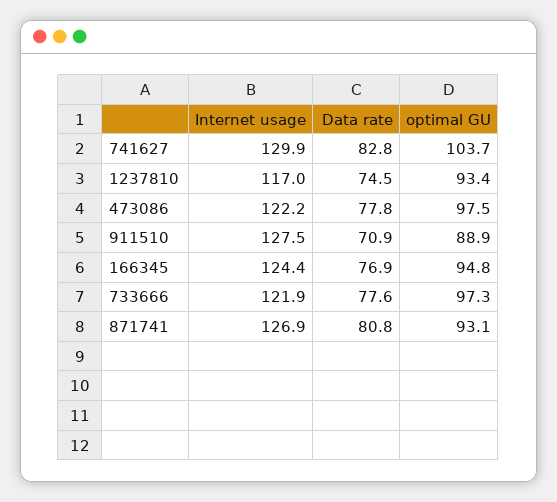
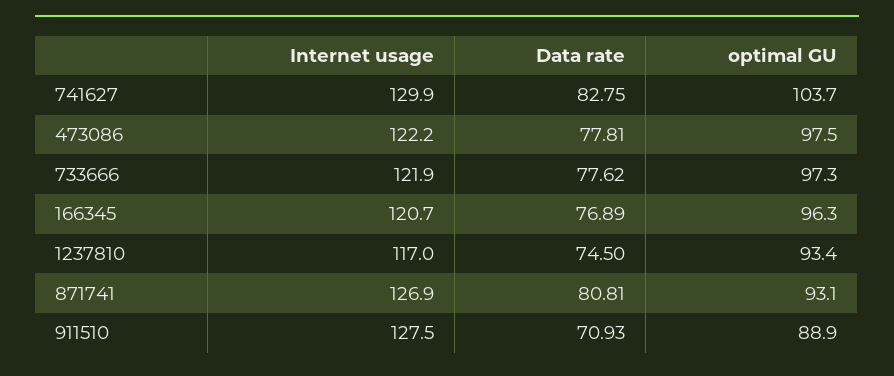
  {
    "Internet usage": {
      "741627": 129.9,
      "1237810": 117,
      "473086": 122.2,
      "911510": 127.5,
-     "166345": 124.4,
+     "166345": 120.7,
      "733666": 121.9,
      "871741": 126.9
    },
    "Data rate": {
      "741627": 82.75,
      "1237810": 74.5,
      "473086": 77.81,
      "911510": 70.93,
      "166345": 76.89,
      "733666": 77.62,
      "871741": 80.81
    },
    "optimal GU": {
      "741627": 103.7,
      "1237810": 93.4,
      "473086": 97.5,
      "911510": 88.9,
-     "166345": 94.8,
+     "166345": 96.3,
      "733666": 97.3,
      "871741": 93.1
    }
  }

